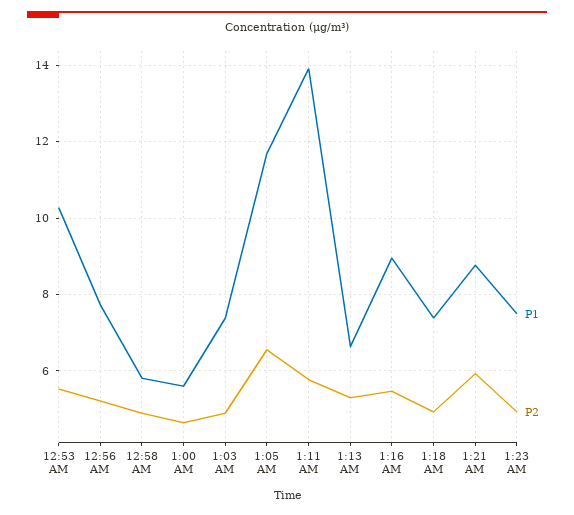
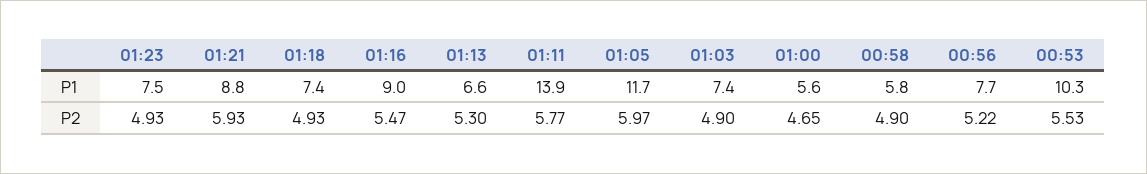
  {
    "P1": {
      "12:53 AM": 10.3,
      "12:56 AM": 7.7,
      "12:58 AM": 5.8,
      "1:00 AM": 5.6,
      "1:03 AM": 7.4,
      "1:05 AM": 11.7,
      "1:11 AM": 13.9,
      "1:13 AM": 6.6,
      "1:16 AM": 9,
      "1:18 AM": 7.4,
      "1:21 AM": 8.8,
      "1:23 AM": 7.5
    },
    "P2": {
      "12:53 AM": 5.53,
      "12:56 AM": 5.22,
      "12:58 AM": 4.9,
      "1:00 AM": 4.65,
      "1:03 AM": 4.9,
-     "1:05 AM": 6.6,
+     "1:05 AM": 5.97,
      "1:11 AM": 5.77,
      "1:13 AM": 5.3,
      "1:16 AM": 5.47,
      "1:18 AM": 4.93,
      "1:21 AM": 5.93,
      "1:23 AM": 4.93
    }
  }

